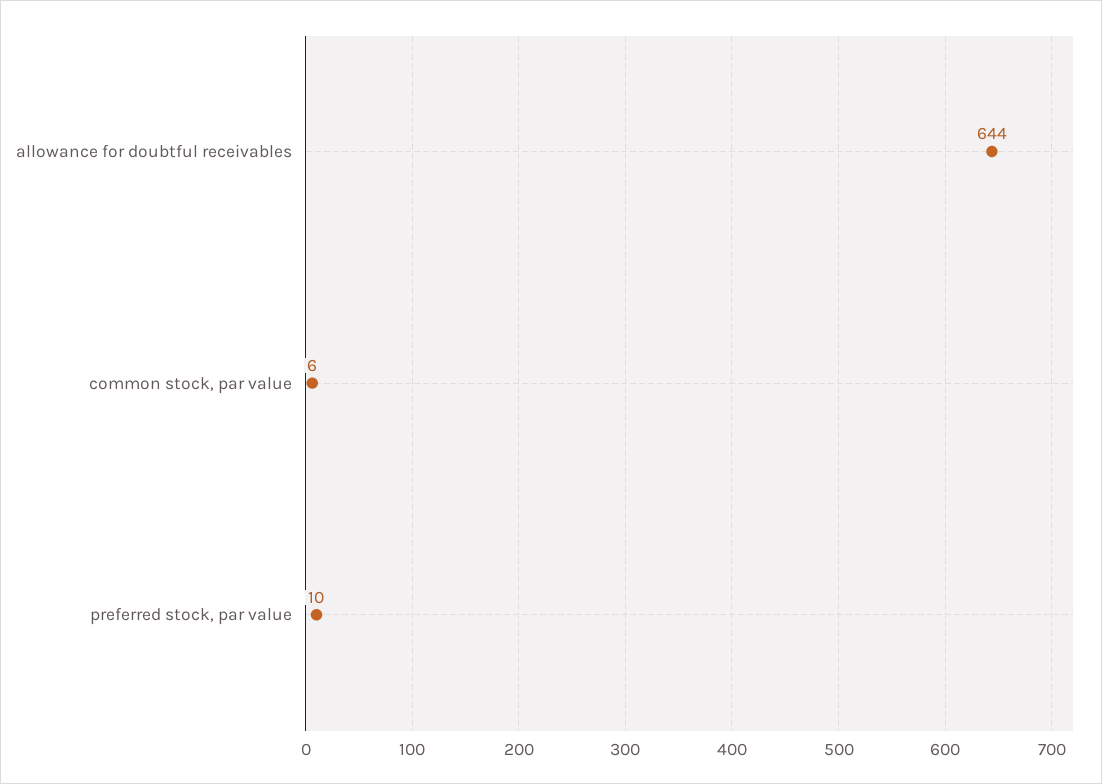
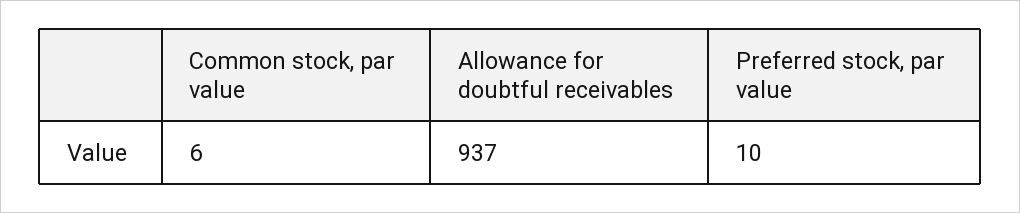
  {
-   "allowance for doubtful receivables": 644,
+   "allowance for doubtful receivables": 937,
    "common stock, par value": 6,
    "preferred stock, par value": 10
  }

